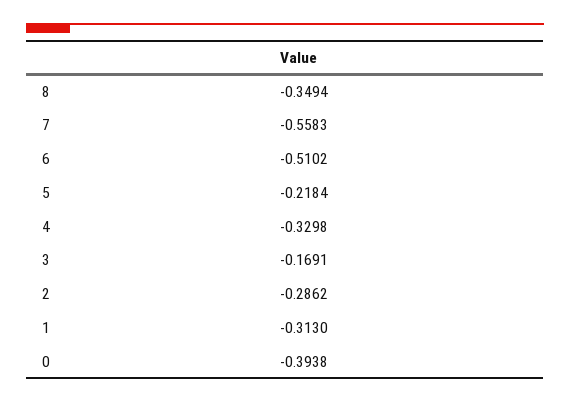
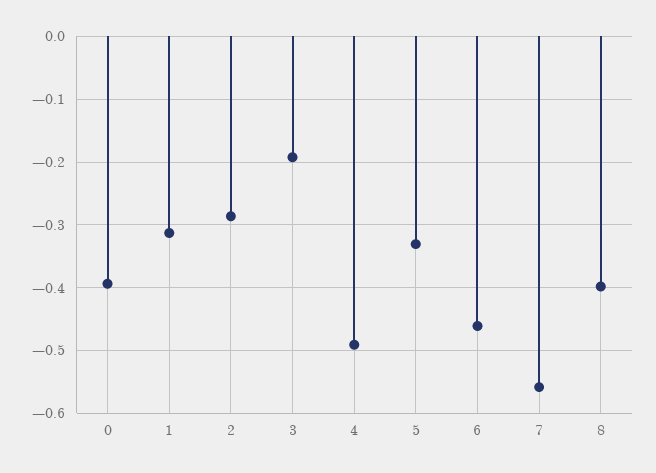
  {
-   "8": -0.3494,
+   "8": -0.4,
    "7": -0.5583,
-   "6": -0.5102,
+   "6": -0.46,
-   "5": -0.2184,
+   "5": -0.33,
-   "4": -0.3298,
+   "4": -0.49,
-   "3": -0.1691,
+   "3": -0.19,
    "2": -0.2862,
    "1": -0.313,
    "0": -0.3938
  }

